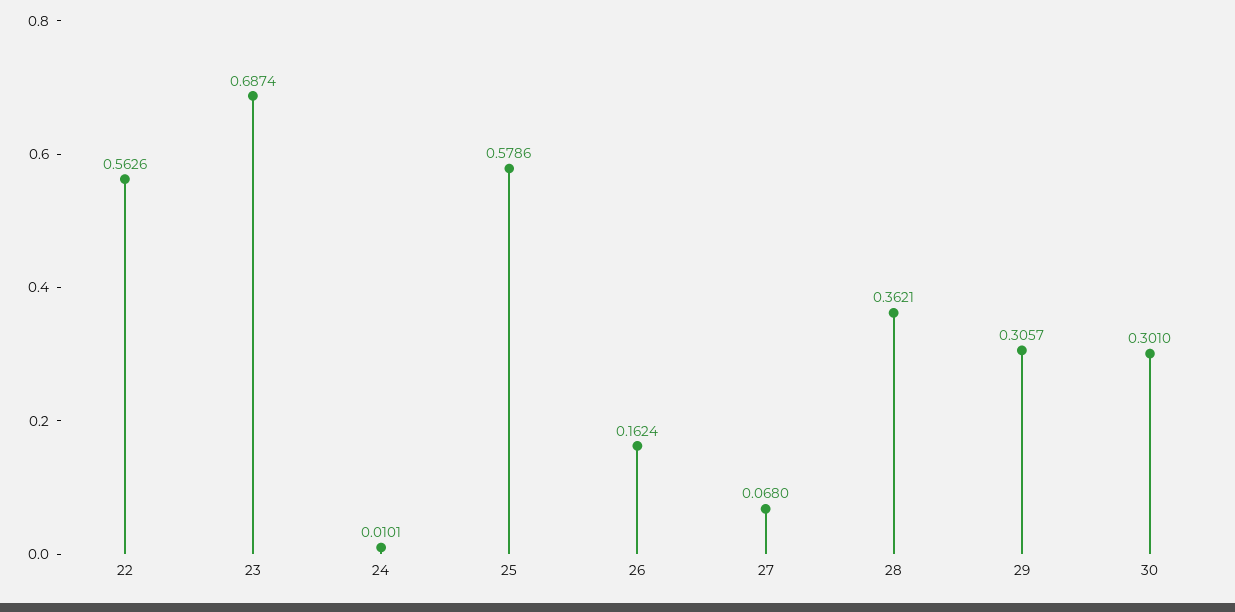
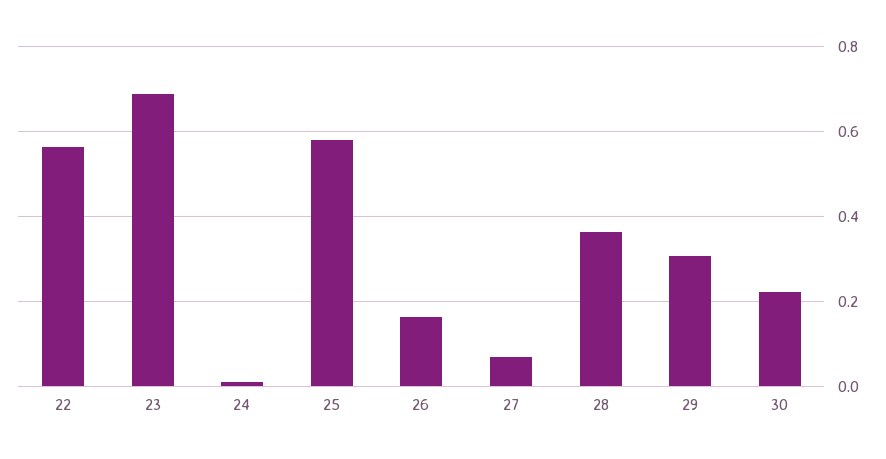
  {
    "22": 0.5626,
    "23": 0.6874,
    "24": 0.0101,
    "25": 0.5786,
    "26": 0.1624,
    "27": 0.068,
    "28": 0.3621,
    "29": 0.3057,
-   "30": 0.301
+   "30": 0.22
  }

